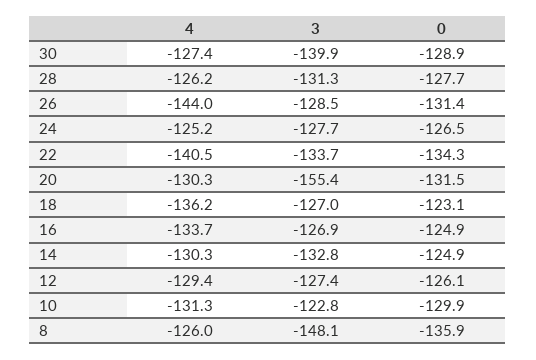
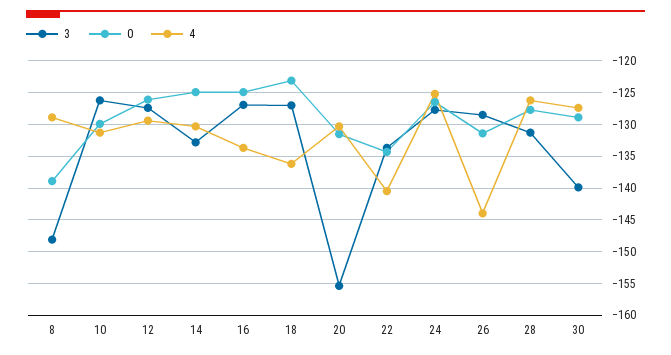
  {
    "4": {
      "30": -127.4,
      "28": -126.2,
      "26": -144,
      "24": -125.2,
      "22": -140.5,
      "20": -130.3,
      "18": -136.2,
      "16": -133.7,
      "14": -130.3,
      "12": -129.4,
      "10": -131.3,
-     "8": -126
+     "8": -129
    },
    "3": {
      "30": -139.9,
      "28": -131.3,
      "26": -128.5,
      "24": -127.7,
      "22": -133.7,
      "20": -155.4,
      "18": -127,
      "16": -126.9,
      "14": -132.8,
      "12": -127.4,
-     "10": -122.8,
+     "10": -126,
      "8": -148.1
    },
    "0": {
      "30": -128.9,
      "28": -127.7,
      "26": -131.4,
      "24": -126.5,
      "22": -134.3,
      "20": -131.5,
      "18": -123.1,
      "16": -124.9,
      "14": -124.9,
      "12": -126.1,
      "10": -129.9,
-     "8": -135.9
+     "8": -139
    }
  }

